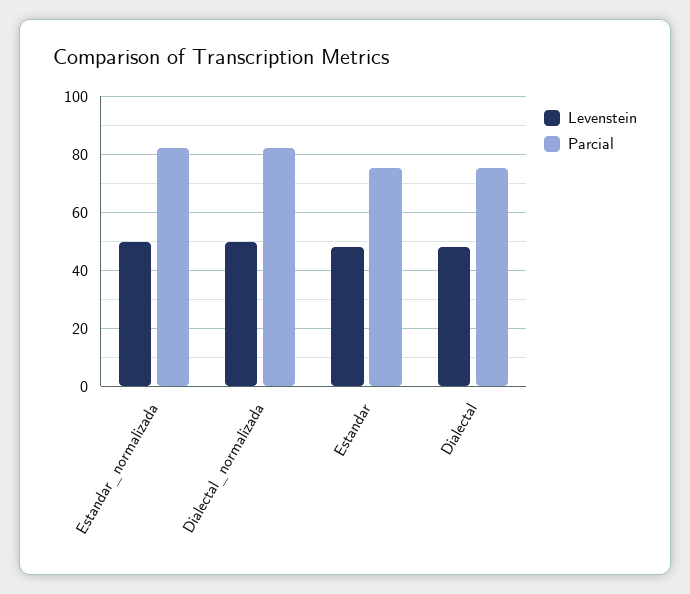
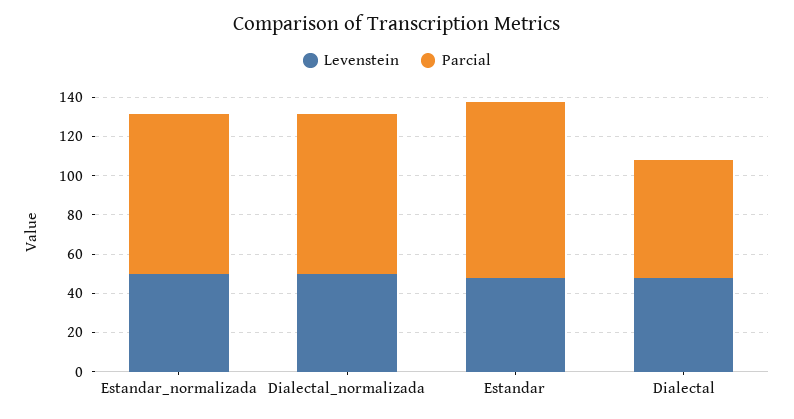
  {
    "Levenstein": {
      "Estandar_normalizada": 50,
      "Dialectal_normalizada": 50,
      "Estandar": 47.5,
      "Dialectal": 47.5
    },
    "Parcial": {
      "Estandar_normalizada": 82.5,
      "Dialectal_normalizada": 82.5,
-     "Estandar": 75,
+     "Estandar": 90,
-     "Dialectal": 75
+     "Dialectal": 60
    }
  }

